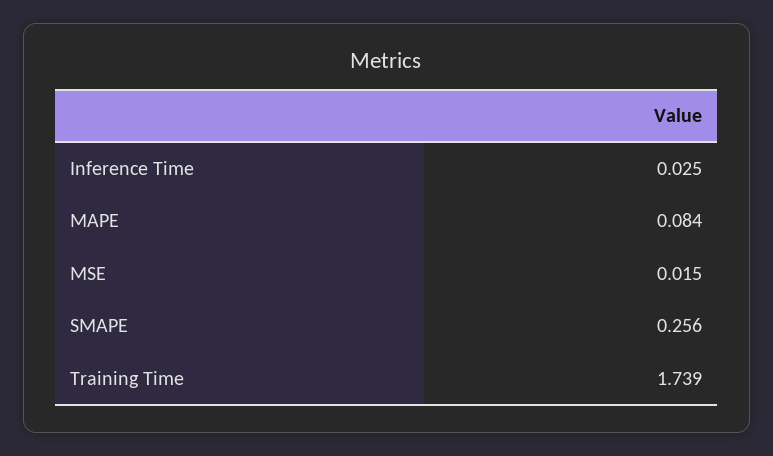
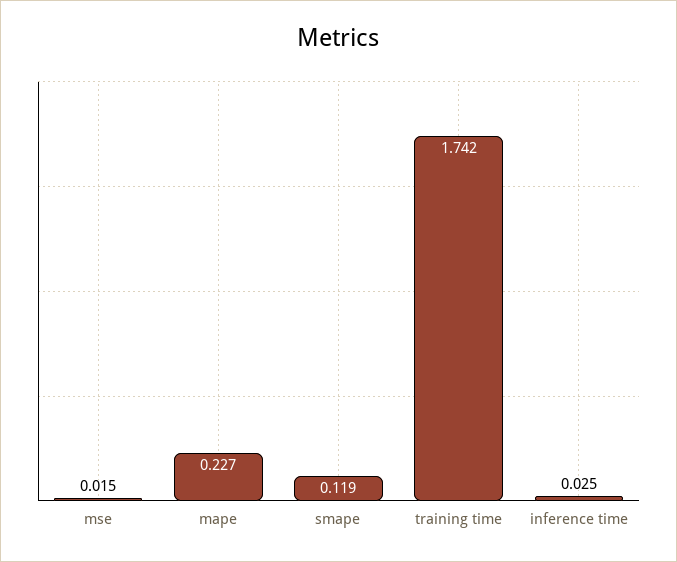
  {
    "Inference Time": 0.025,
-   "MAPE": 0.084,
+   "MAPE": 0.227,
    "MSE": 0.015,
-   "SMAPE": 0.256,
+   "SMAPE": 0.119,
-   "Training Time": 1.739
+   "Training Time": 1.742
  }

